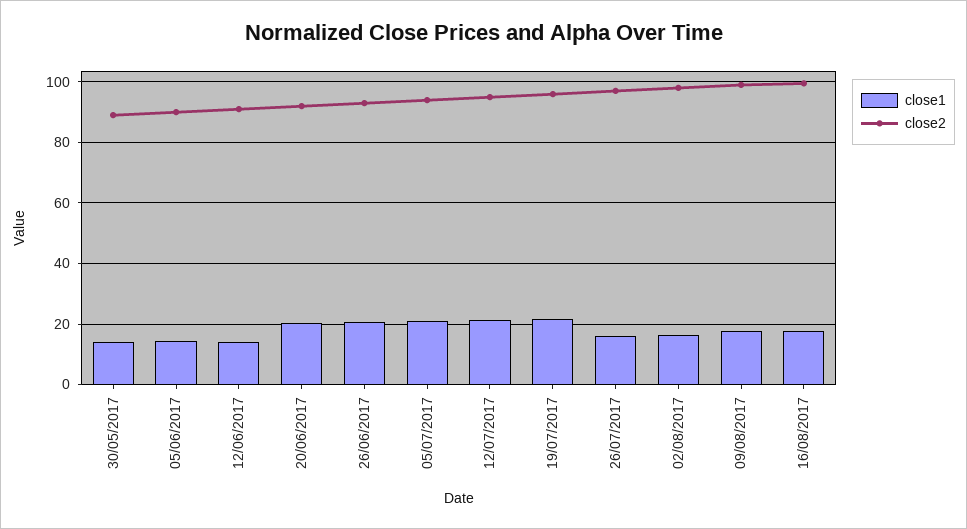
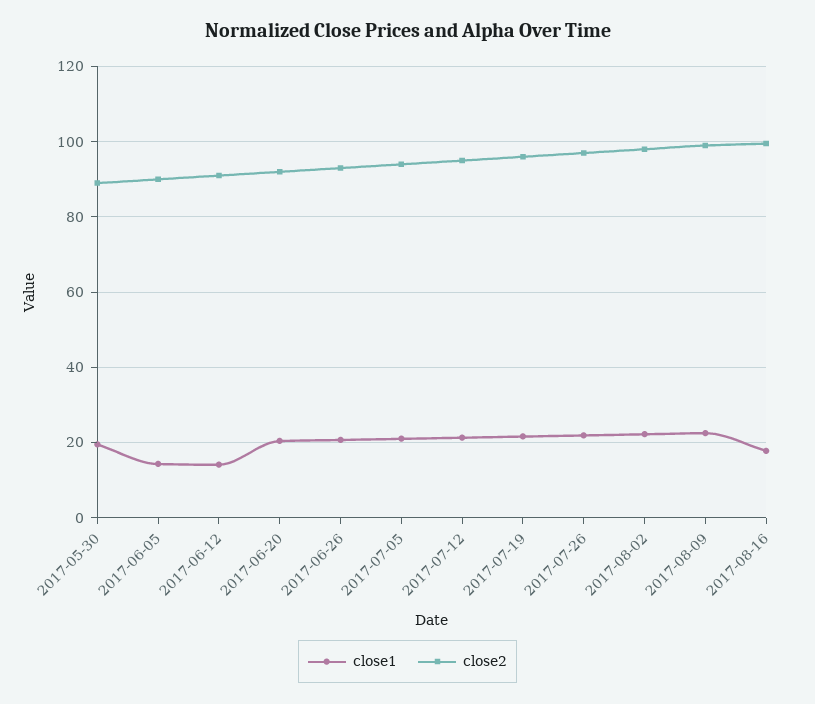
  {
    "close1": {
-     "30/05/2017": 14,
+     "30/05/2017": 20,
      "05/06/2017": 14,
      "12/06/2017": 14,
      "20/06/2017": 20,
      "26/06/2017": 20,
      "05/07/2017": 22,
      "12/07/2017": 22,
      "19/07/2017": 22,
-     "26/07/2017": 16,
+     "26/07/2017": 22,
-     "02/08/2017": 16,
+     "02/08/2017": 22,
-     "09/08/2017": 18,
+     "09/08/2017": 22,
      "16/08/2017": 18
    },
    "close2": {
      "30/05/2017": 90,
      "05/06/2017": 90,
      "12/06/2017": 92,
      "20/06/2017": 92,
      "26/06/2017": 94,
      "05/07/2017": 94,
      "12/07/2017": 96,
      "19/07/2017": 96,
      "26/07/2017": 98,
      "02/08/2017": 98,
      "09/08/2017": 100,
      "16/08/2017": 100
    }
  }

